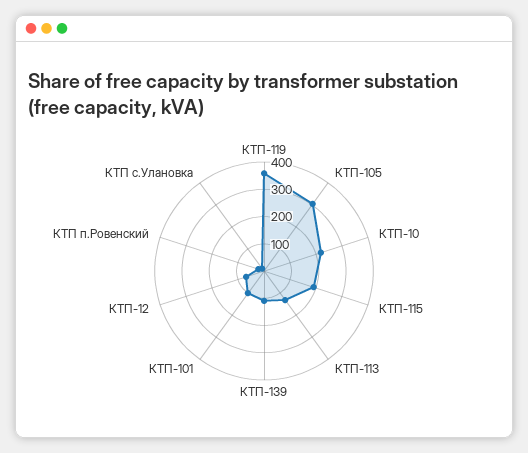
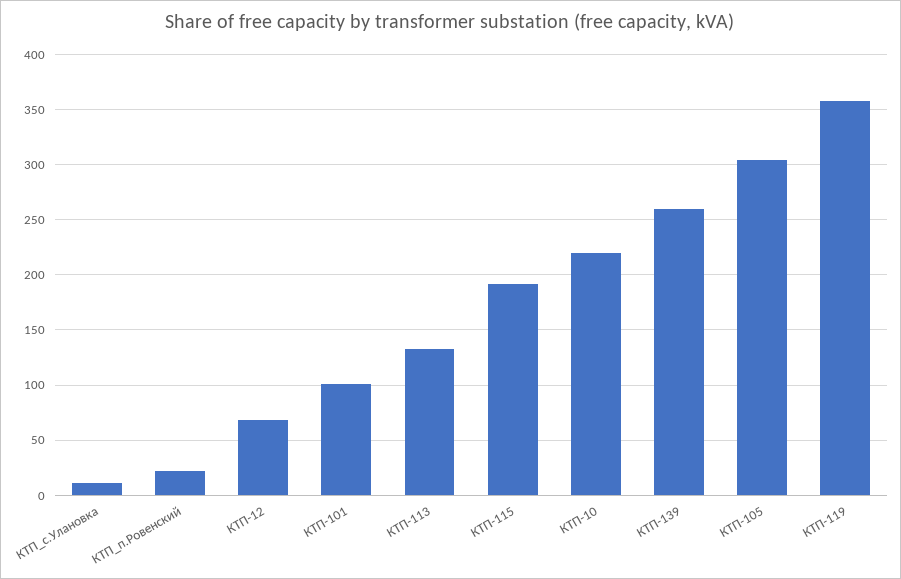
  {
    "КТП-119": 360,
    "КТП-105": 300,
    "КТП-10": 220,
    "КТП-115": 190,
    "КТП-113": 130,
-   "КТП-139": 100,
+   "КТП-139": 260,
    "КТП-101": 100,
    "КТП-12": 70,
    "КТП п.Ровенский": 20,
    "КТП с.Улановка": 10
  }

